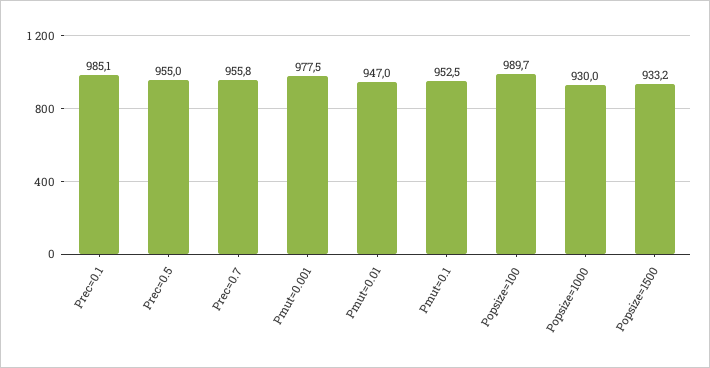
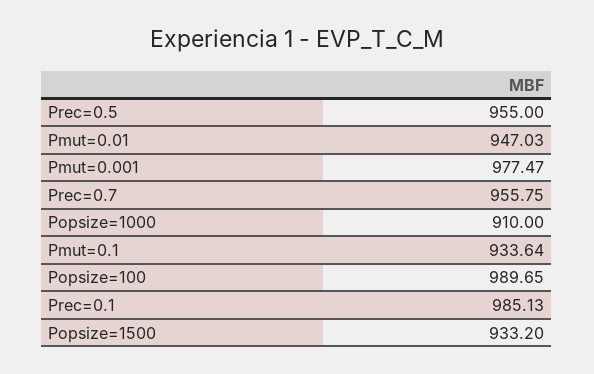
  {
    "Prec=0.1": 985.13,
    "Prec=0.5": 955,
    "Prec=0.7": 955.75,
    "Pmut=0.001": 977.47,
    "Pmut=0.01": 947.03,
-   "Pmut=0.1": 952.5,
+   "Pmut=0.1": 933.64,
    "Popsize=100": 989.65,
-   "Popsize=1000": 930,
+   "Popsize=1000": 910,
    "Popsize=1500": 933.2
  }

